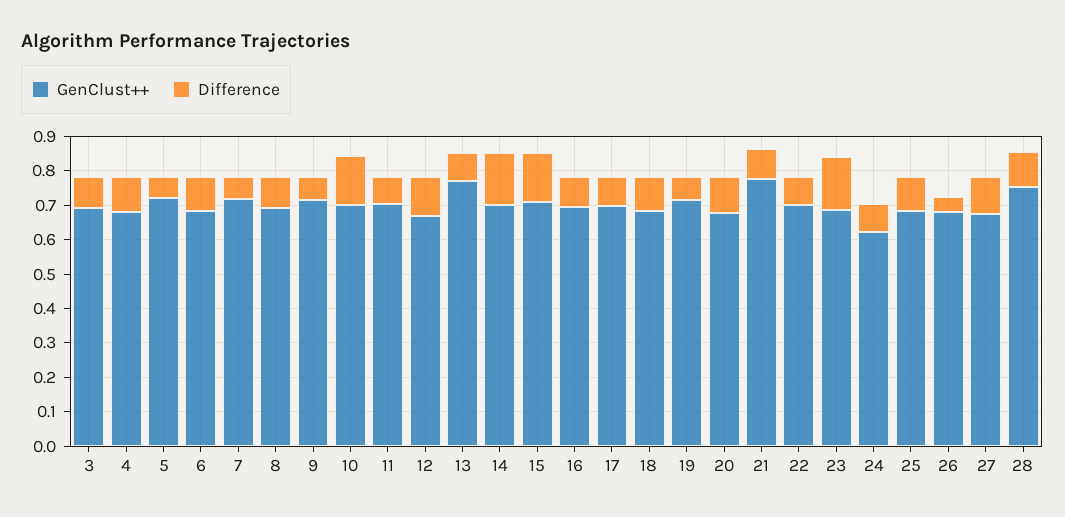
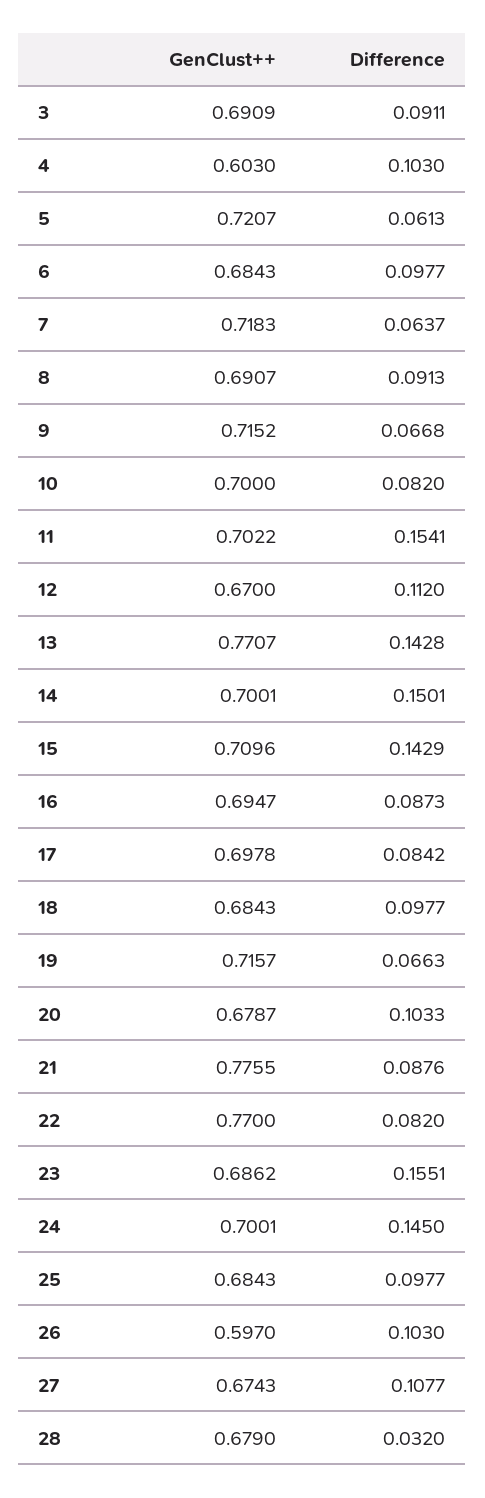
  {
    "GenClust++": {
      "3": 0.6909,
-     "4": 0.675,
+     "4": 0.603,
      "5": 0.7207,
      "6": 0.6843,
      "7": 0.7183,
      "8": 0.6907,
      "9": 0.7152,
      "10": 0.7,
      "11": 0.7022,
      "12": 0.67,
      "13": 0.7707,
      "14": 0.7001,
      "15": 0.7096,
      "16": 0.6947,
      "17": 0.6978,
      "18": 0.6843,
      "19": 0.7157,
      "20": 0.6787,
      "21": 0.7755,
-     "22": 0.7,
+     "22": 0.77,
      "23": 0.6862,
-     "24": 0.625,
+     "24": 0.7001,
      "25": 0.6843,
-     "26": 0.675,
+     "26": 0.597,
      "27": 0.6743,
-     "28": 0.75
+     "28": 0.679
    },
    "Difference": {
      "3": 0.0911,
      "4": 0.103,
      "5": 0.0613,
      "6": 0.0977,
      "7": 0.0637,
      "8": 0.0913,
      "9": 0.0668,
-     "10": 0.15,
+     "10": 0.082,
-     "11": 0.075,
+     "11": 0.1541,
      "12": 0.112,
-     "13": 0.075,
+     "13": 0.1428,
      "14": 0.1501,
      "15": 0.1429,
      "16": 0.0873,
      "17": 0.0842,
      "18": 0.0977,
      "19": 0.0663,
      "20": 0.1033,
      "21": 0.0876,
      "22": 0.082,
      "23": 0.1551,
-     "24": 0.075,
+     "24": 0.145,
      "25": 0.0977,
-     "26": 0.05,
+     "26": 0.103,
      "27": 0.1077,
-     "28": 0.1
+     "28": 0.032
    }
  }

